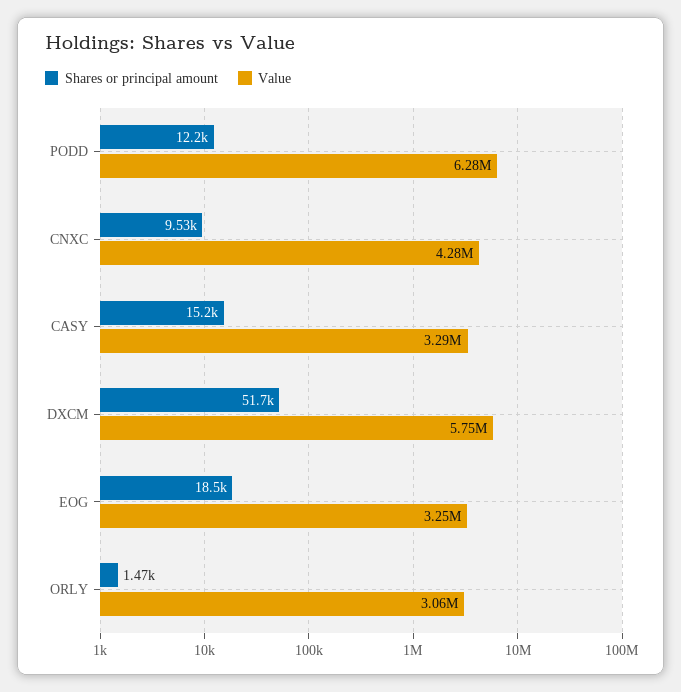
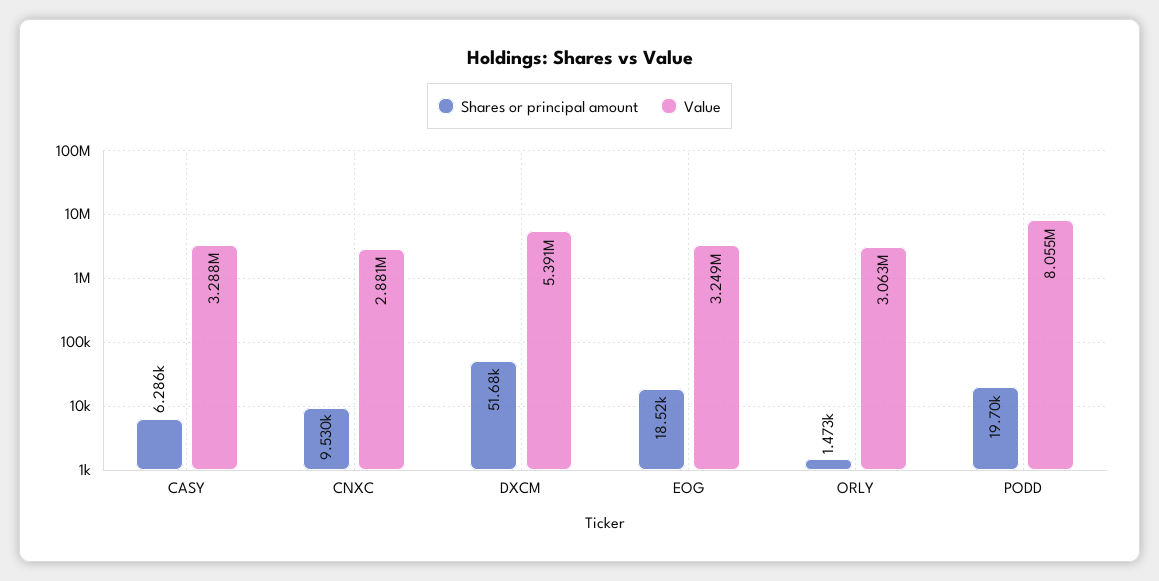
  {
    "Shares or principal amount": {
-     "PODD": 12200,
+     "PODD": 19700,
      "CNXC": 9530,
-     "CASY": 15200,
+     "CASY": 6286,
      "DXCM": 51680,
      "EOG": 18520,
      "ORLY": 1473
    },
    "Value": {
-     "PODD": 6280000,
+     "PODD": 8055000,
-     "CNXC": 4280000,
+     "CNXC": 2881000,
      "CASY": 3288000,
-     "DXCM": 5750000,
+     "DXCM": 5391000,
      "EOG": 3249000,
      "ORLY": 3063000
    }
  }

